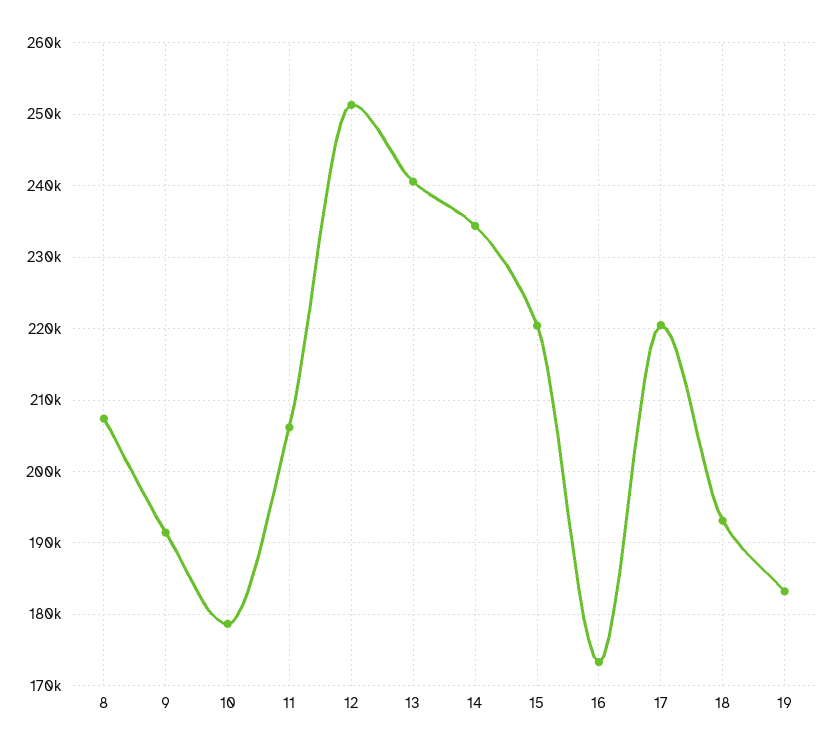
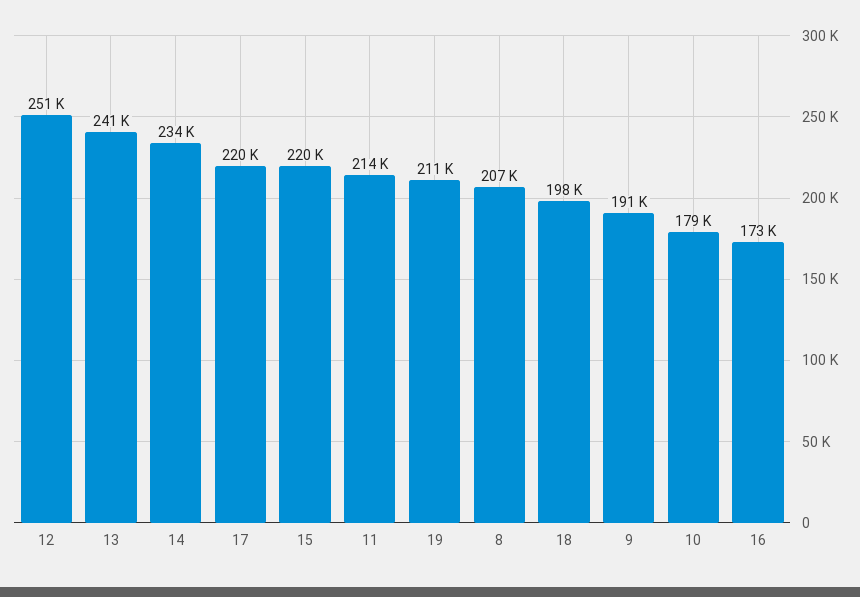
  {
    "8": 207000,
    "9": 191000,
    "10": 179000,
-   "11": 206000,
+   "11": 214000,
    "12": 251000,
    "13": 241000,
    "14": 234000,
    "15": 220000,
    "16": 173000,
    "17": 220000,
-   "18": 193000,
+   "18": 198000,
-   "19": 183000
+   "19": 211000
  }

